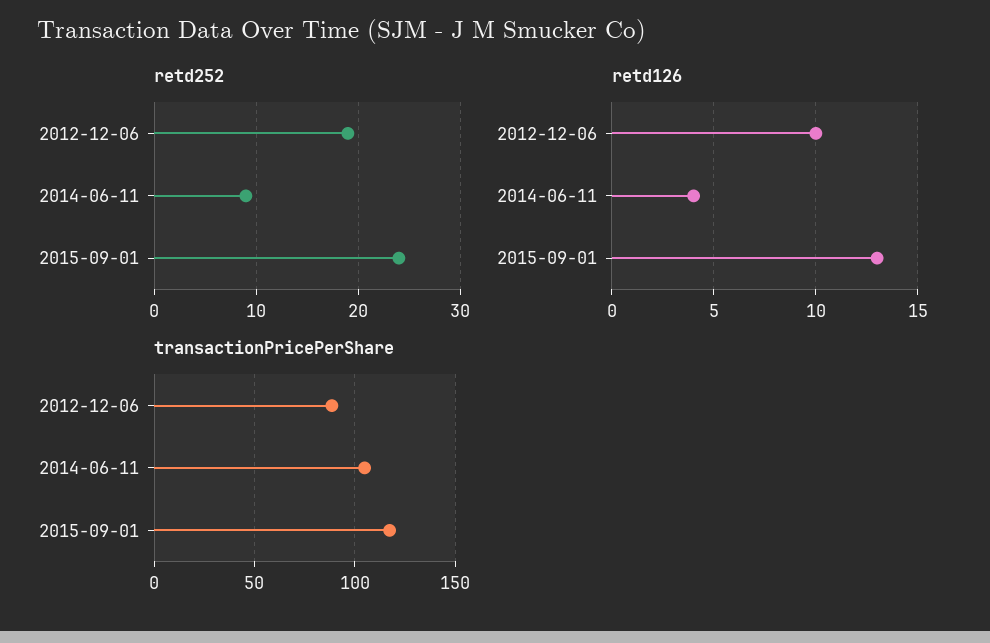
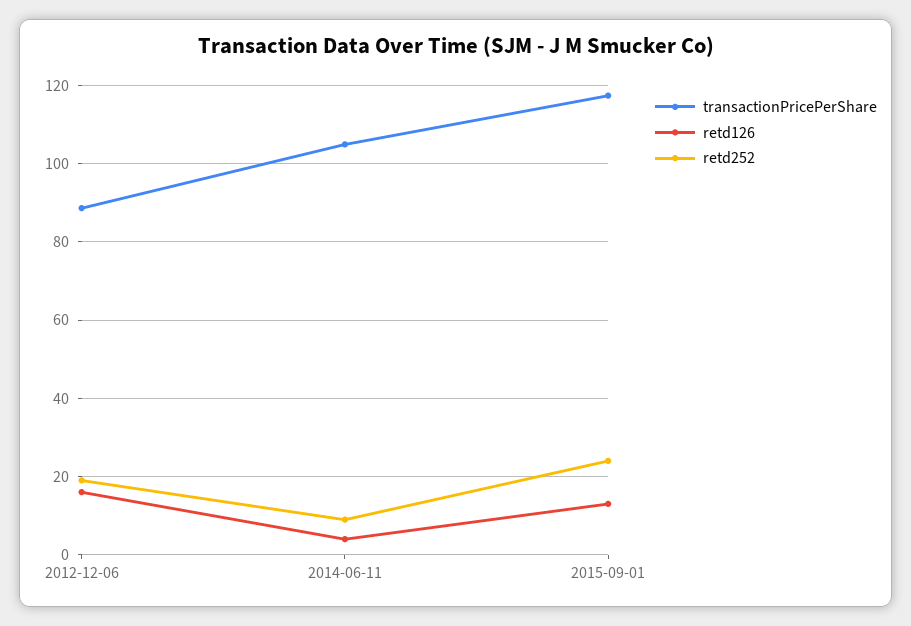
  {
    "retd252": {
      "2012-12-06": 19,
      "2014-06-11": 9,
      "2015-09-01": 24
    },
    "retd126": {
-     "2012-12-06": 10,
+     "2012-12-06": 16,
      "2014-06-11": 4,
      "2015-09-01": 13
    },
    "transactionPricePerShare": {
      "2012-12-06": 88,
      "2014-06-11": 104,
      "2015-09-01": 118
    }
  }

